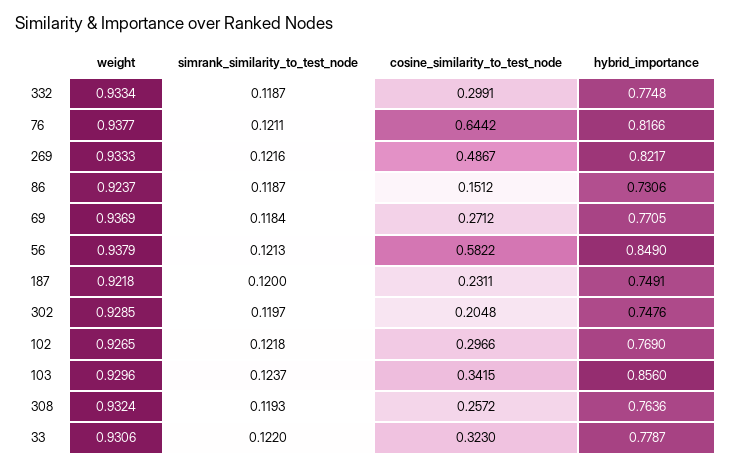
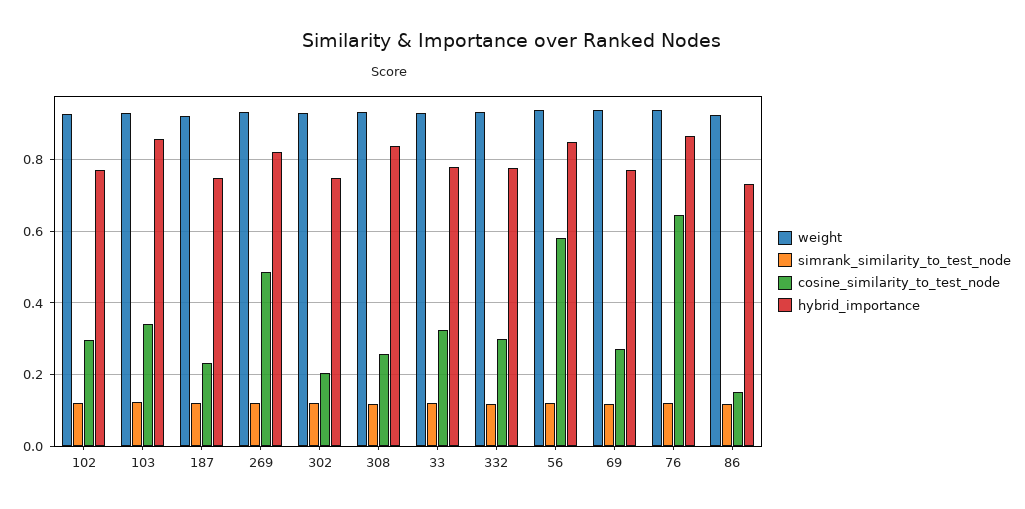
  {
    "weight": {
      "332": 0.9334,
      "76": 0.9377,
      "269": 0.9333,
      "86": 0.9237,
      "69": 0.9369,
      "56": 0.9379,
      "187": 0.9218,
      "302": 0.9285,
      "102": 0.9265,
      "103": 0.9296,
      "308": 0.9324,
      "33": 0.9306
    },
    "simrank_similarity_to_test_node": {
      "332": 0.1187,
      "76": 0.1211,
      "269": 0.1216,
      "86": 0.1187,
      "69": 0.1184,
      "56": 0.1213,
      "187": 0.12,
      "302": 0.1197,
      "102": 0.1218,
      "103": 0.1237,
      "308": 0.1193,
      "33": 0.122
    },
    "cosine_similarity_to_test_node": {
      "332": 0.2991,
      "76": 0.6442,
      "269": 0.4867,
      "86": 0.1512,
      "69": 0.2712,
      "56": 0.5822,
      "187": 0.2311,
      "302": 0.2048,
      "102": 0.2966,
      "103": 0.3415,
      "308": 0.2572,
      "33": 0.323
    },
    "hybrid_importance": {
      "332": 0.7748,
-     "76": 0.8166,
+     "76": 0.86,
      "269": 0.8217,
      "86": 0.7306,
      "69": 0.7705,
      "56": 0.849,
      "187": 0.7491,
      "302": 0.7476,
      "102": 0.769,
      "103": 0.856,
-     "308": 0.7636,
+     "308": 0.84,
      "33": 0.7787
    }
  }

